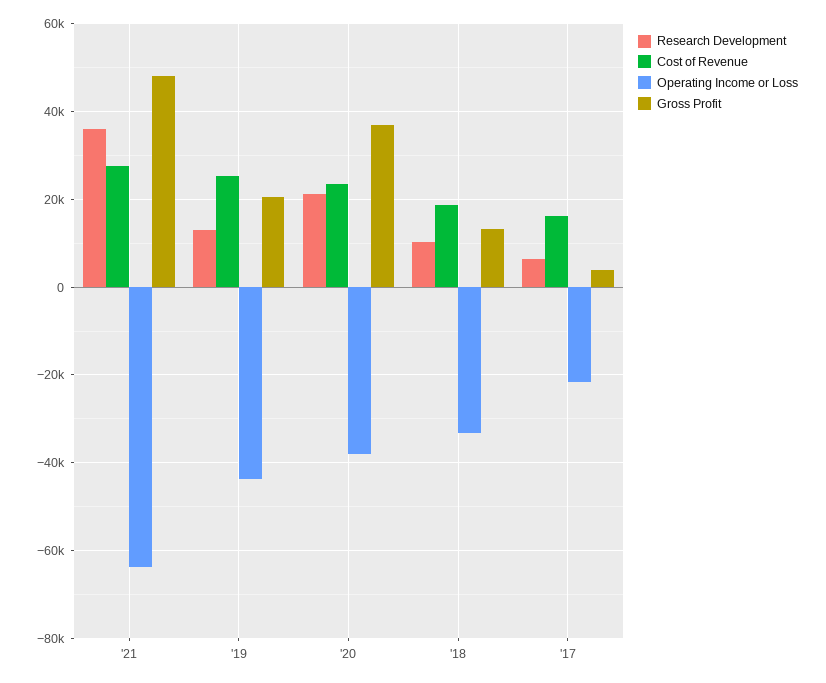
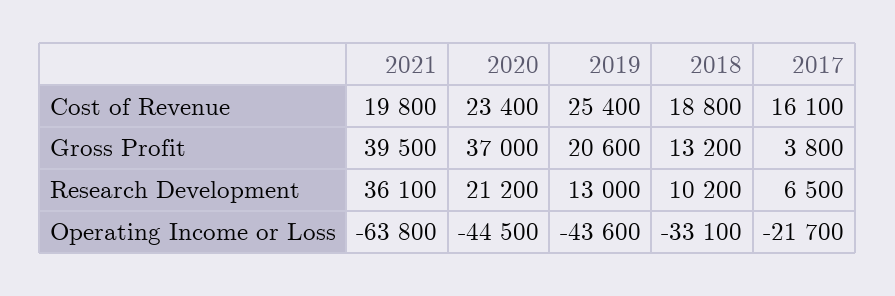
  {
    "Research Development": {
      "'21": 36100,
      "'19": 13000,
      "'20": 21200,
      "'18": 10200,
      "'17": 6500
    },
    "Cost of Revenue": {
-     "'21": 28000,
+     "'21": 19800,
      "'19": 25400,
      "'20": 23400,
      "'18": 18800,
      "'17": 16100
    },
    "Operating Income or Loss": {
      "'21": -63800,
      "'19": -43600,
-     "'20": -38000,
+     "'20": -44500,
      "'18": -33100,
      "'17": -21700
    },
    "Gross Profit": {
-     "'21": 48000,
+     "'21": 39500,
      "'19": 20600,
      "'20": 37000,
      "'18": 13200,
      "'17": 3800
    }
  }

